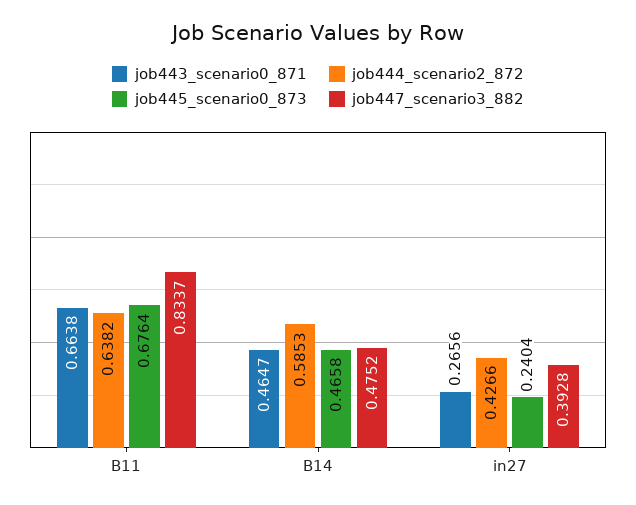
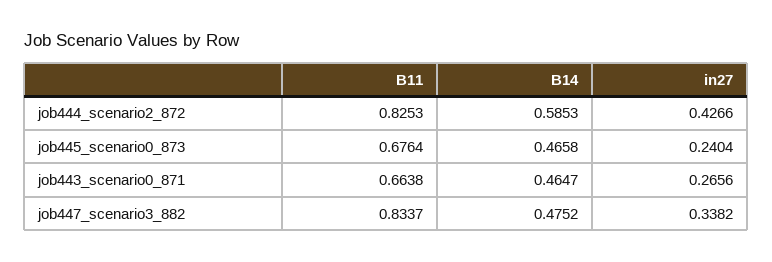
  {
    "job443_scenario0_871": {
      "B11": 0.6638,
      "B14": 0.4647,
      "in27": 0.2656
    },
    "job444_scenario2_872": {
-     "B11": 0.6382,
+     "B11": 0.8253,
      "B14": 0.5853,
      "in27": 0.4266
    },
    "job445_scenario0_873": {
      "B11": 0.6764,
      "B14": 0.4658,
      "in27": 0.2404
    },
    "job447_scenario3_882": {
      "B11": 0.8337,
      "B14": 0.4752,
-     "in27": 0.3928
+     "in27": 0.3382
    }
  }

